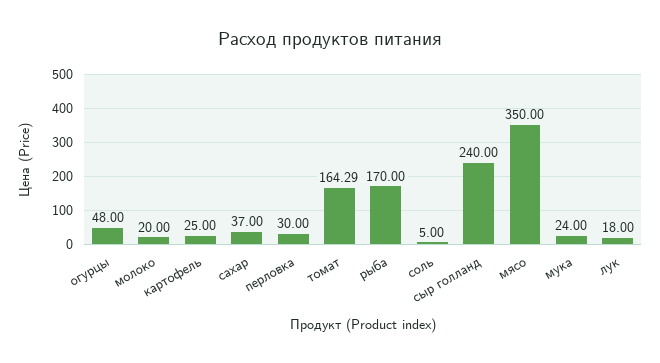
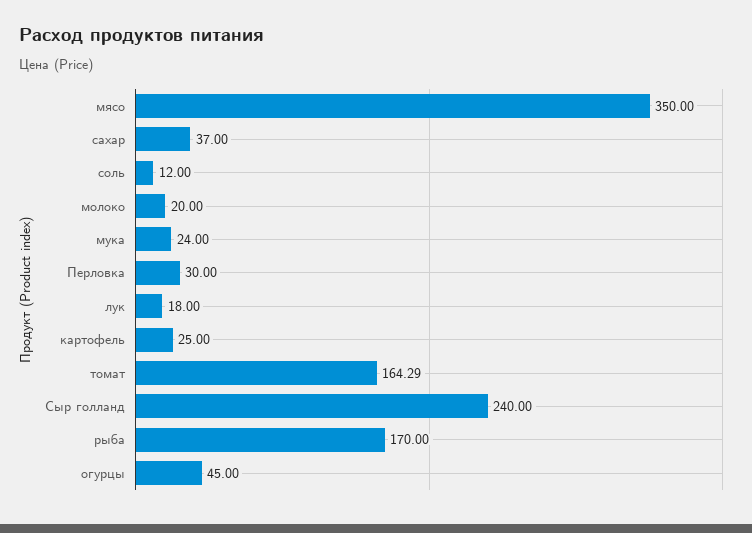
  {
-   "огурцы": 48,
+   "огурцы": 45,
    "молоко": 20,
    "картофель": 25,
    "сахар": 37,
    "перловка": 30,
    "томат": 164.29,
    "рыба": 170,
-   "соль": 5,
+   "соль": 12,
    "сыр голланд": 240,
    "мясо": 350,
    "мука": 24,
    "лук": 18
  }

